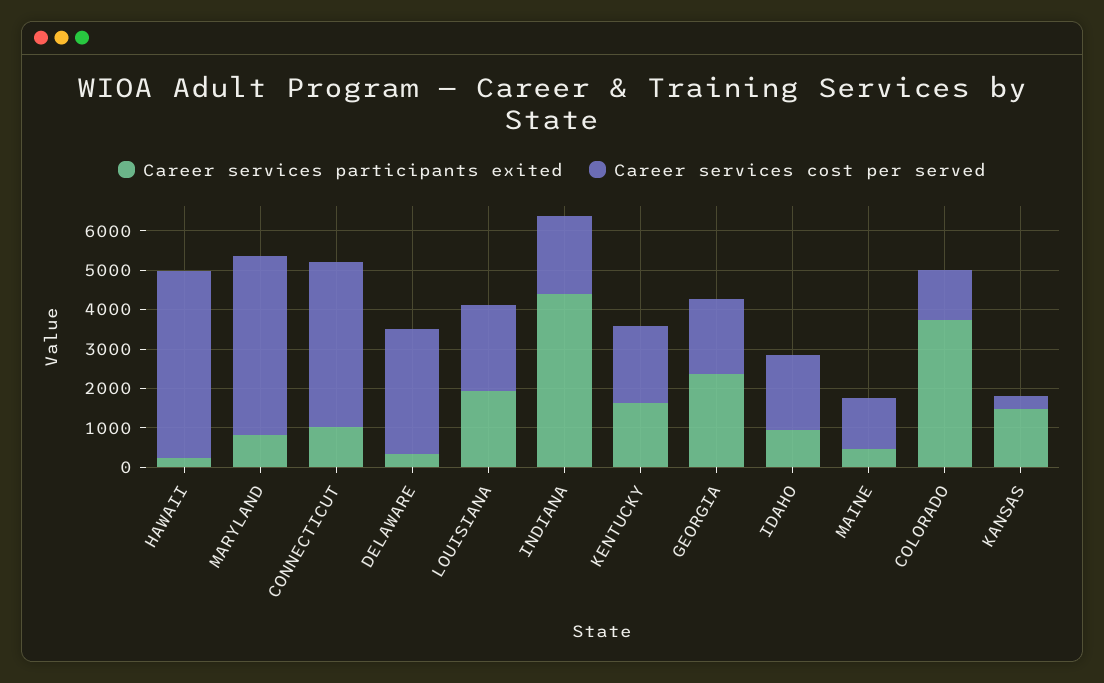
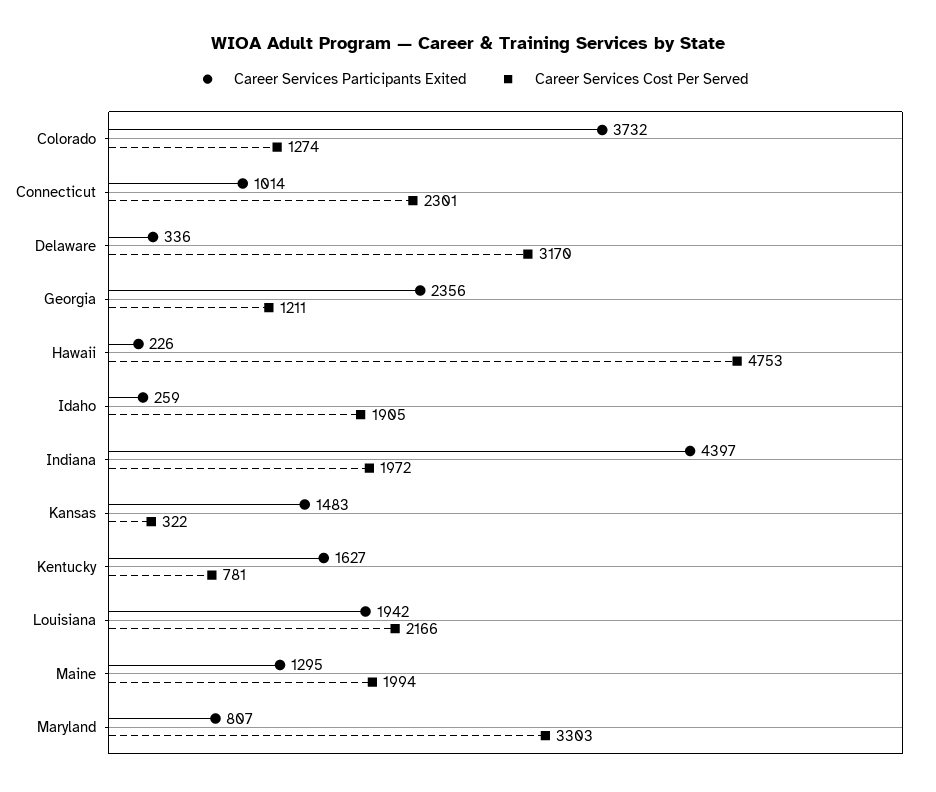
  {
    "Career services participants exited": {
      "HAWAII": 226,
      "MARYLAND": 807,
      "CONNECTICUT": 1014,
      "DELAWARE": 336,
      "LOUISIANA": 1942,
      "INDIANA": 4397,
      "KENTUCKY": 1627,
      "GEORGIA": 2356,
-     "IDAHO": 1000,
+     "IDAHO": 259,
-     "MAINE": 500,
+     "MAINE": 1295,
      "COLORADO": 3732,
      "KANSAS": 1483
    },
    "Career services cost per served": {
      "HAWAII": 4753,
-     "MARYLAND": 4500,
+     "MARYLAND": 3303,
-     "CONNECTICUT": 4250,
+     "CONNECTICUT": 2301,
      "DELAWARE": 3170,
      "LOUISIANA": 2166,
      "INDIANA": 1972,
-     "KENTUCKY": 2000,
+     "KENTUCKY": 781,
-     "GEORGIA": 2000,
+     "GEORGIA": 1211,
      "IDAHO": 1905,
-     "MAINE": 1250,
+     "MAINE": 1994,
      "COLORADO": 1274,
      "KANSAS": 322
    }
  }

